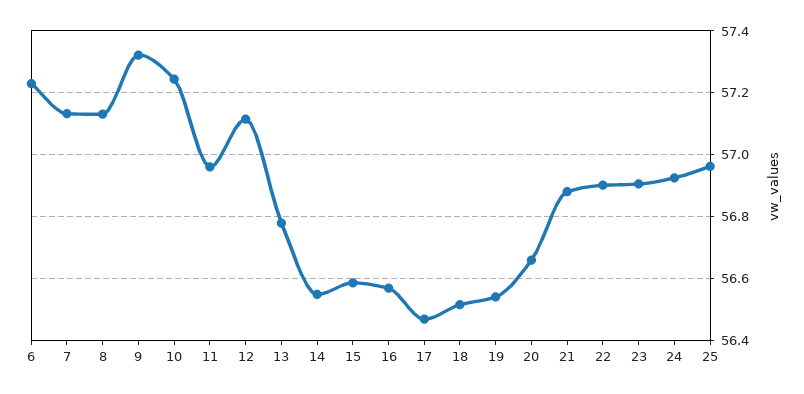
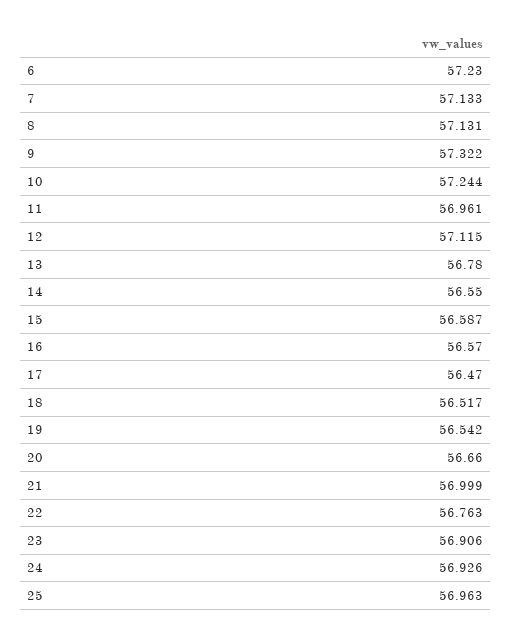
  {
    "6": 57.23,
    "7": 57.133,
    "8": 57.131,
    "9": 57.322,
    "10": 57.244,
    "11": 56.961,
    "12": 57.115,
    "13": 56.78,
    "14": 56.55,
    "15": 56.587,
    "16": 56.57,
    "17": 56.47,
    "18": 56.517,
    "19": 56.542,
    "20": 56.66,
-   "21": 56.88,
+   "21": 56.999,
-   "22": 56.9,
+   "22": 56.763,
    "23": 56.906,
    "24": 56.926,
    "25": 56.963
  }

